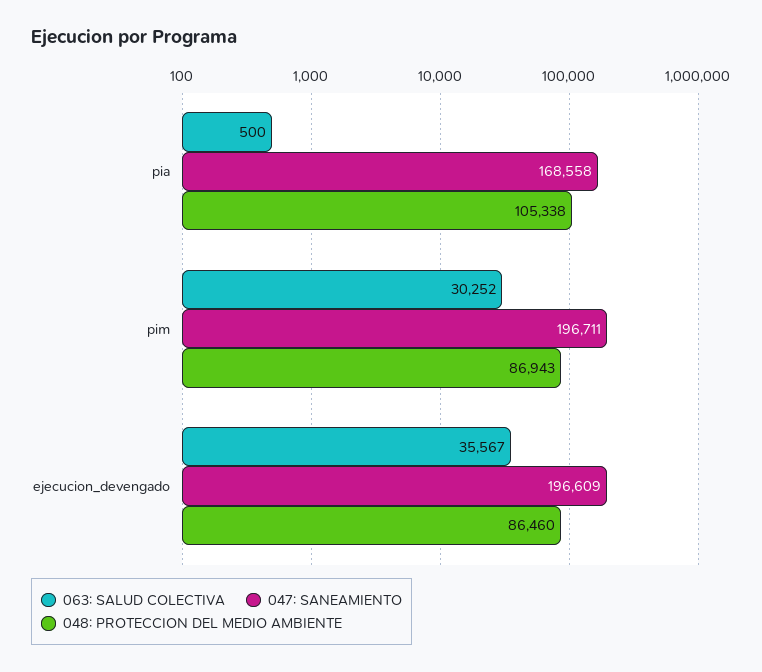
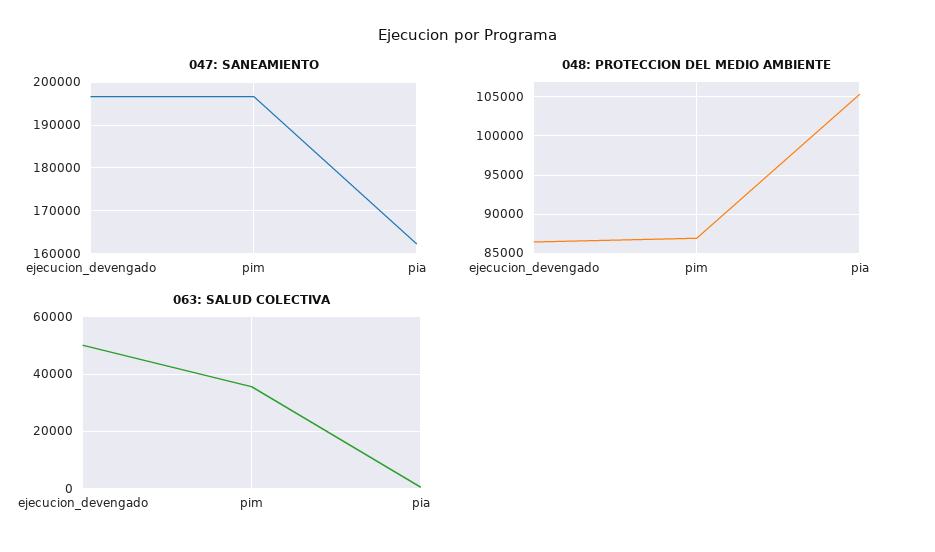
  {
    "063: SALUD COLECTIVA": {
      "pia": 500,
-     "pim": 30252,
+     "pim": 35000,
-     "ejecucion_devengado": 35567
+     "ejecucion_devengado": 50000
    },
    "047: SANEAMIENTO": {
-     "pia": 168558,
+     "pia": 162000,
      "pim": 196711,
      "ejecucion_devengado": 196609
    },
    "048: PROTECCION DEL MEDIO AMBIENTE": {
      "pia": 105338,
      "pim": 86943,
      "ejecucion_devengado": 86460
    }
  }

